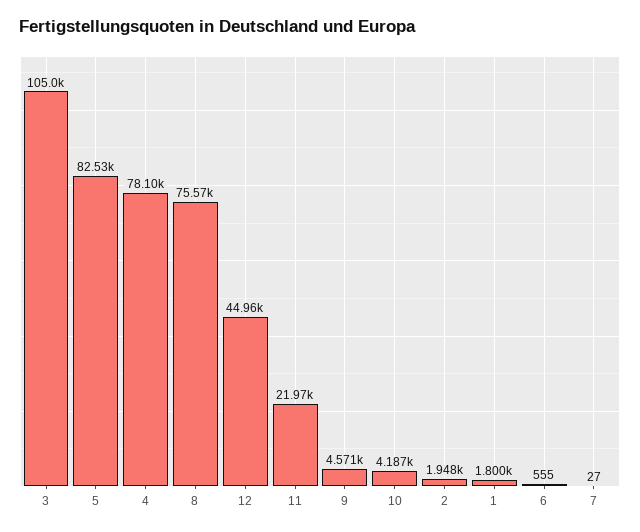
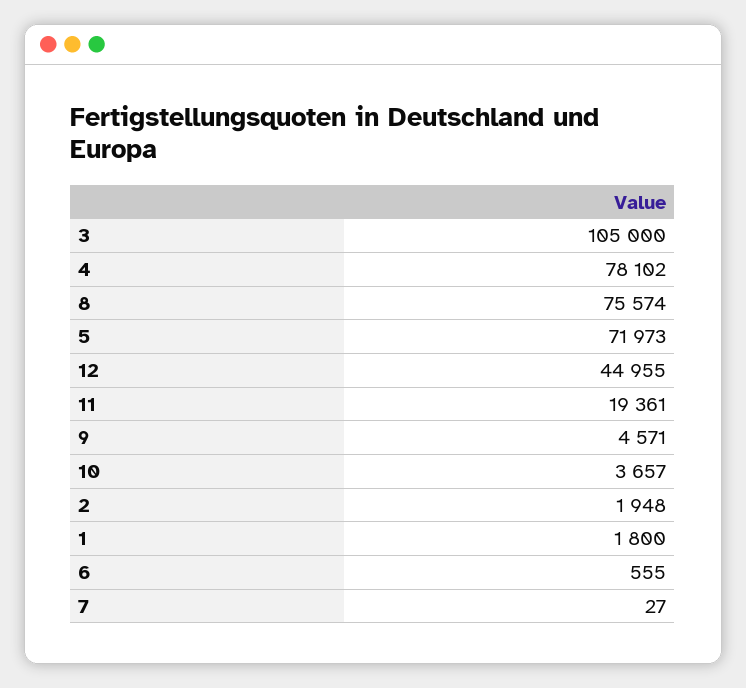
  {
    "3": 105000,
-   "5": 82530,
+   "5": 71973,
    "4": 78102,
    "8": 75574,
    "12": 44955,
-   "11": 21970,
+   "11": 19361,
    "9": 4571,
-   "10": 4187,
+   "10": 3657,
    "2": 1948,
    "1": 1800,
    "6": 555,
    "7": 27
  }

